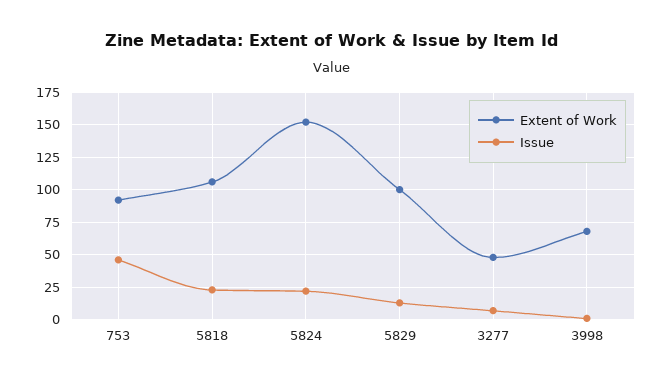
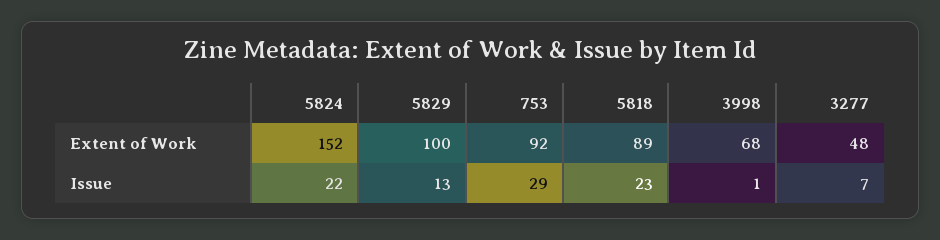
  {
    "Extent of Work": {
      "753": 92,
-     "5818": 105,
+     "5818": 89,
      "5824": 152,
      "5829": 100,
      "3277": 48,
      "3998": 68
    },
    "Issue": {
-     "753": 45,
+     "753": 29,
      "5818": 23,
      "5824": 22,
      "5829": 13,
      "3277": 7,
      "3998": 1
    }
  }

